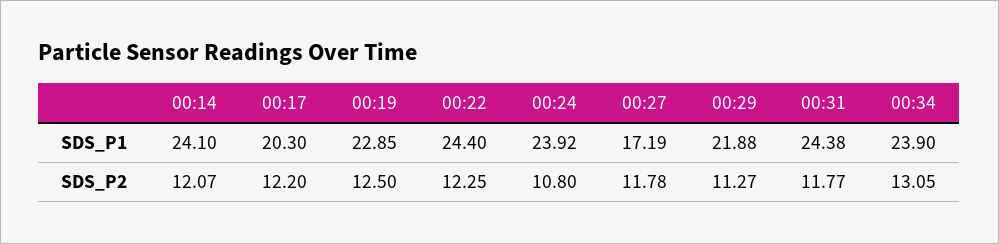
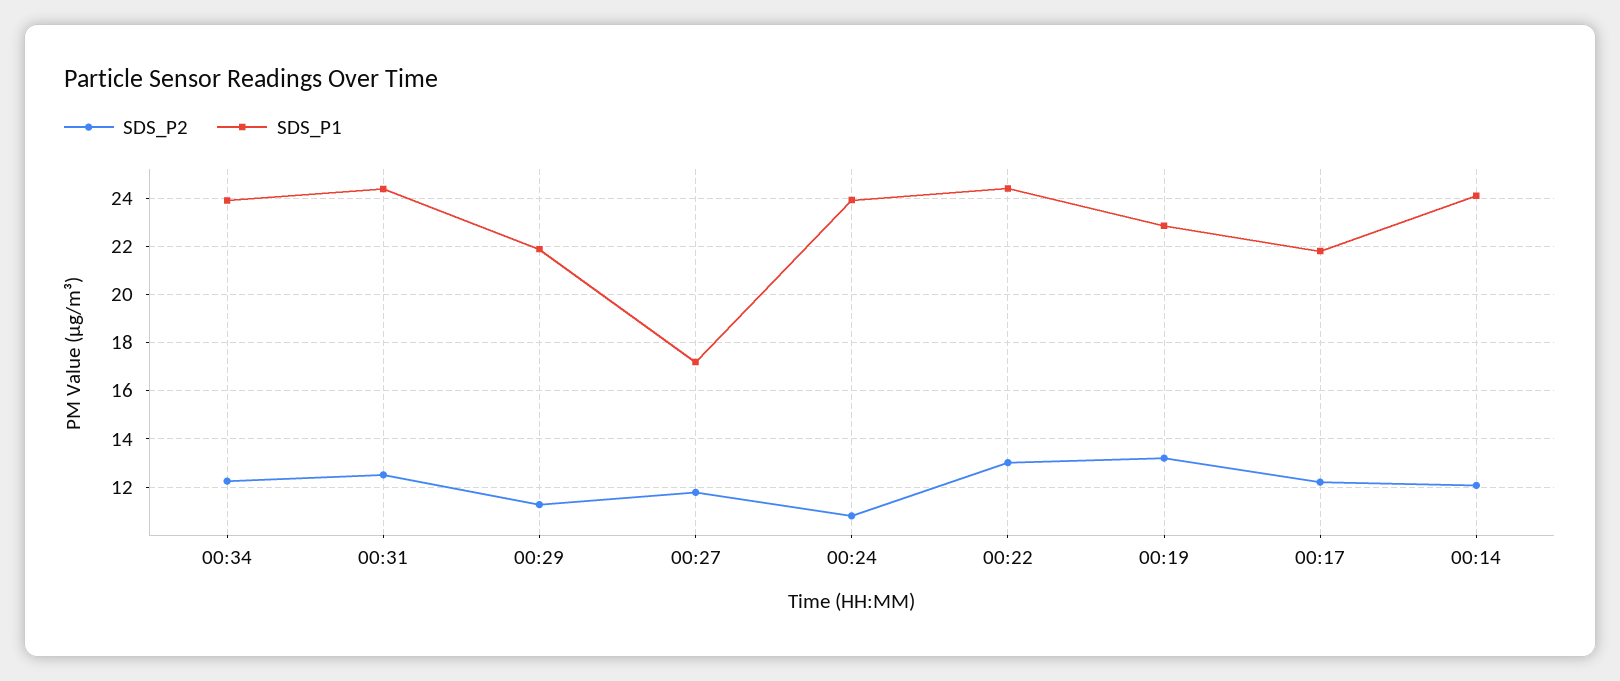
  {
    "SDS_P1": {
      "00:14": 24.1,
-     "00:17": 20.3,
+     "00:17": 21.75,
      "00:19": 22.85,
      "00:22": 24.4,
      "00:24": 23.92,
      "00:27": 17.19,
      "00:29": 21.88,
      "00:31": 24.38,
      "00:34": 23.9
    },
    "SDS_P2": {
      "00:14": 12.07,
      "00:17": 12.2,
-     "00:19": 12.5,
+     "00:19": 13.25,
-     "00:22": 12.25,
+     "00:22": 13,
      "00:24": 10.8,
      "00:27": 11.78,
      "00:29": 11.27,
-     "00:31": 11.77,
+     "00:31": 12.5,
-     "00:34": 13.05
+     "00:34": 12.25
    }
  }

